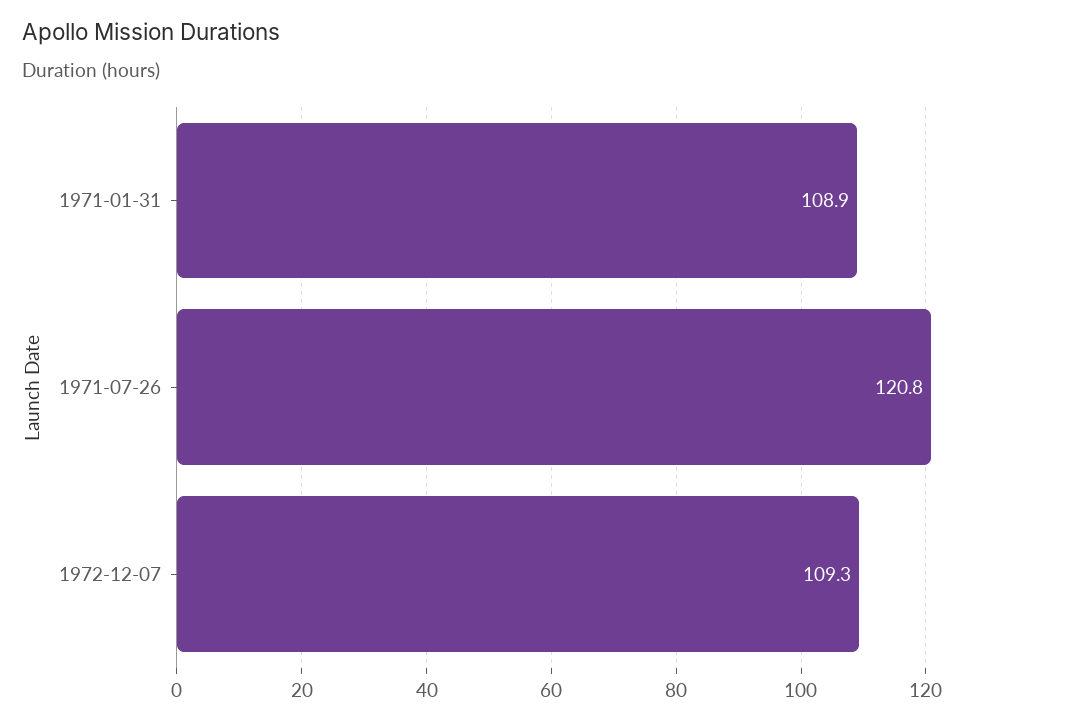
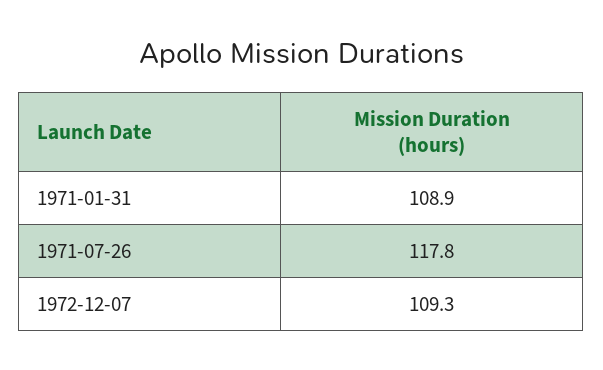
  {
    "1971-01-31": 108.9,
-   "1971-07-26": 120.8,
+   "1971-07-26": 117.8,
    "1972-12-07": 109.3
  }

